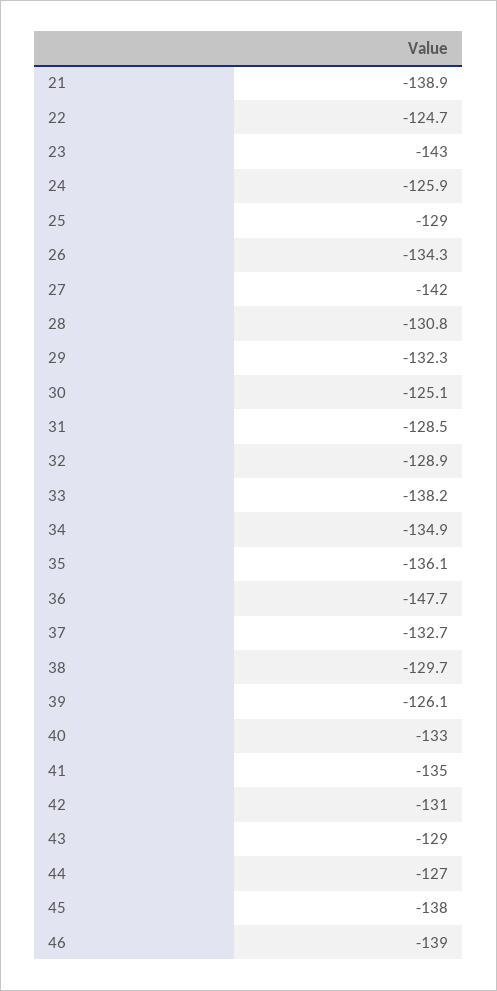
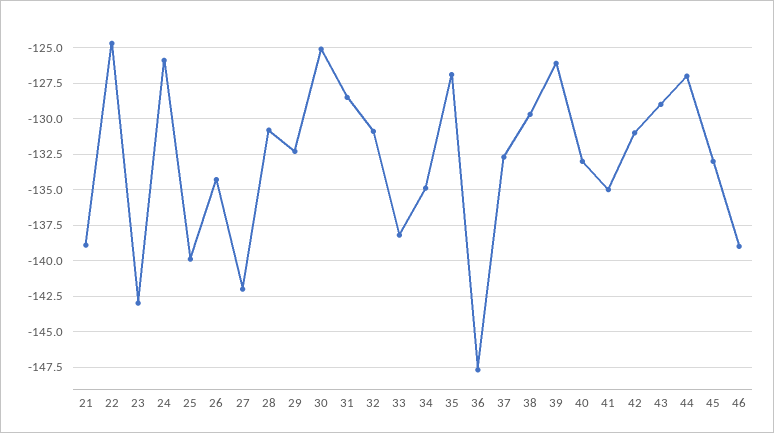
  {
    "21": -138.9,
    "22": -124.7,
    "23": -143,
    "24": -125.9,
-   "25": -129,
+   "25": -140,
    "26": -134.3,
    "27": -142,
    "28": -130.8,
    "29": -132.3,
    "30": -125.1,
    "31": -128.5,
-   "32": -128.9,
+   "32": -131,
    "33": -138.2,
    "34": -134.9,
-   "35": -136.1,
+   "35": -127,
    "36": -147.7,
    "37": -132.7,
    "38": -129.7,
    "39": -126.1,
    "40": -133,
    "41": -135,
    "42": -131,
    "43": -129,
    "44": -127,
-   "45": -138,
+   "45": -133,
    "46": -139
  }

